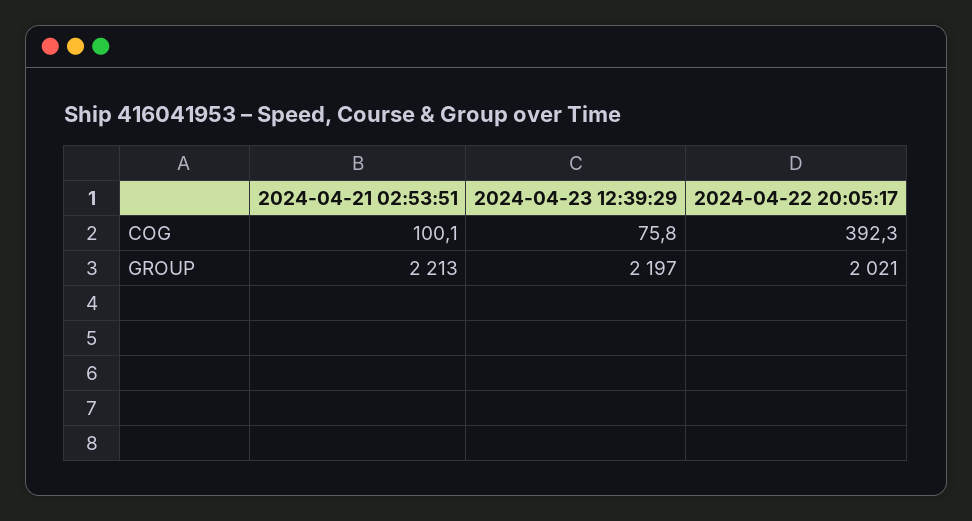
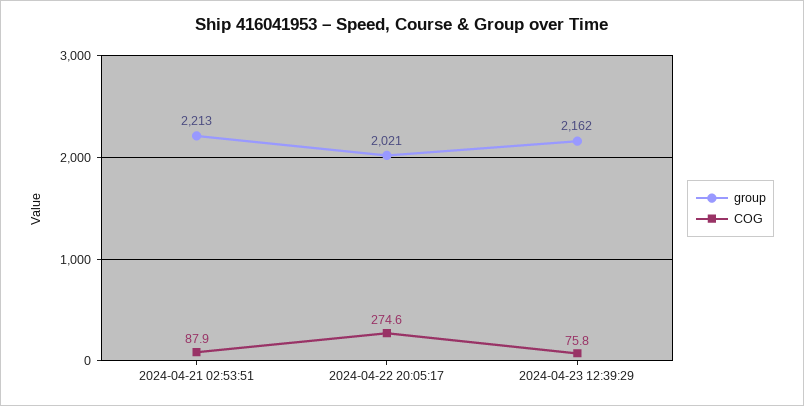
  {
    "COG": {
-     "2024-04-21 02:53:51": 100.1,
+     "2024-04-21 02:53:51": 87.9,
      "2024-04-23 12:39:29": 75.8,
-     "2024-04-22 20:05:17": 392.3
+     "2024-04-22 20:05:17": 274.6
    },
    "GROUP": {
      "2024-04-21 02:53:51": 2213,
-     "2024-04-23 12:39:29": 2197,
+     "2024-04-23 12:39:29": 2162,
      "2024-04-22 20:05:17": 2021
    }
  }

